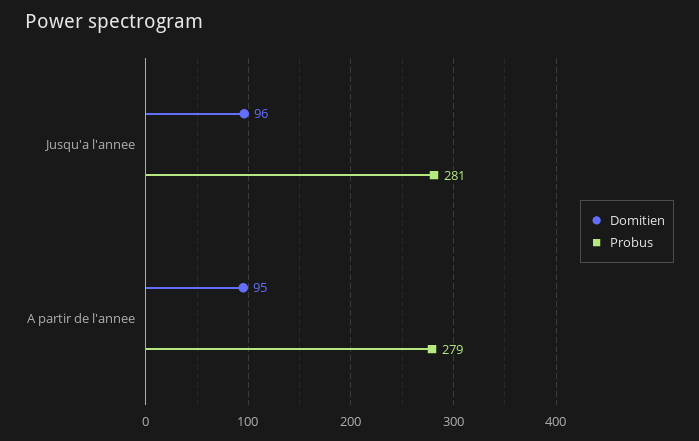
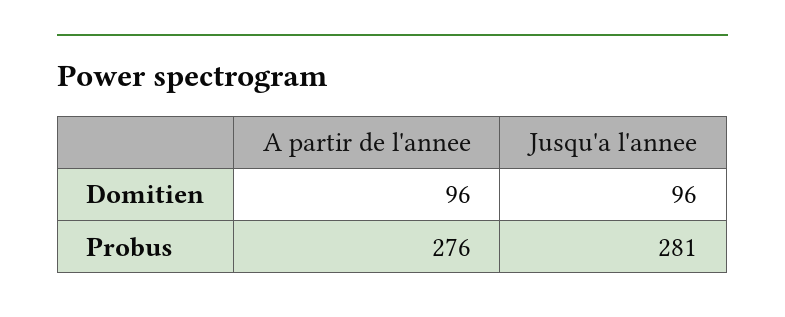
  {
    "Domitien": {
      "Jusqu'a l'annee": 96,
-     "A partir de l'annee": 95
+     "A partir de l'annee": 96
    },
    "Probus": {
      "Jusqu'a l'annee": 281,
-     "A partir de l'annee": 279
+     "A partir de l'annee": 276
    }
  }

